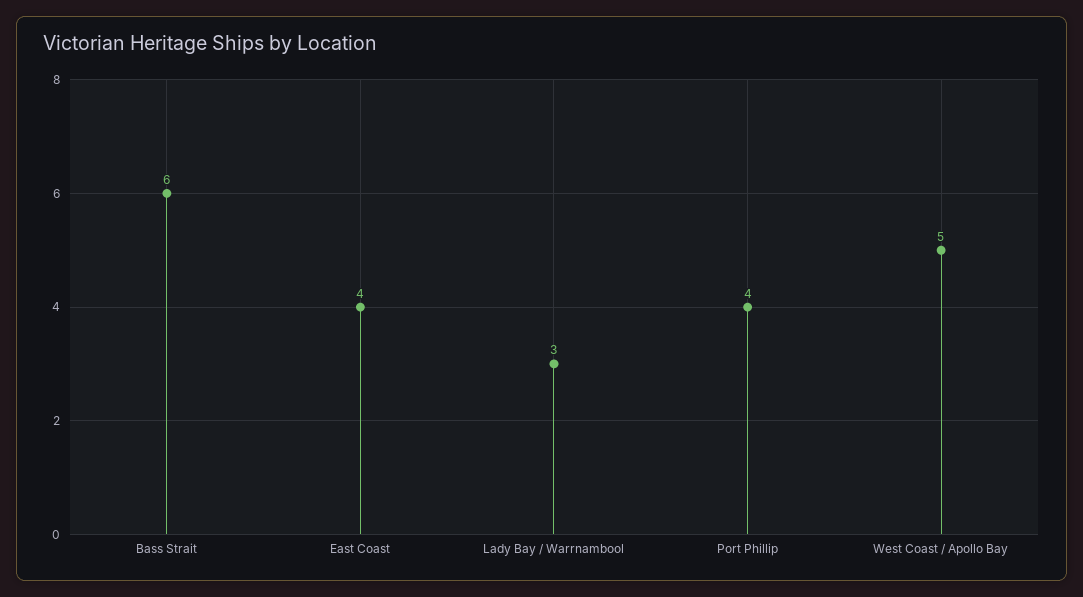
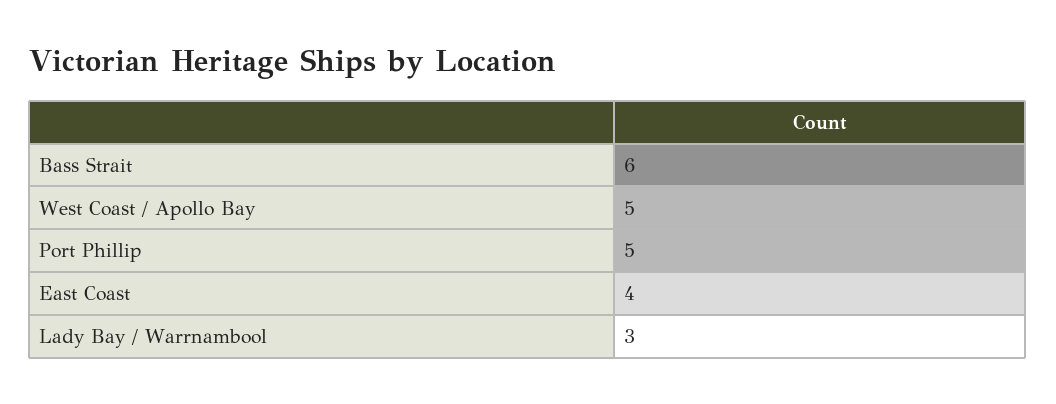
  {
    "Bass Strait": 6,
    "East Coast": 4,
    "Lady Bay / Warrnambool": 3,
-   "Port Phillip": 4,
+   "Port Phillip": 5,
    "West Coast / Apollo Bay": 5
  }

